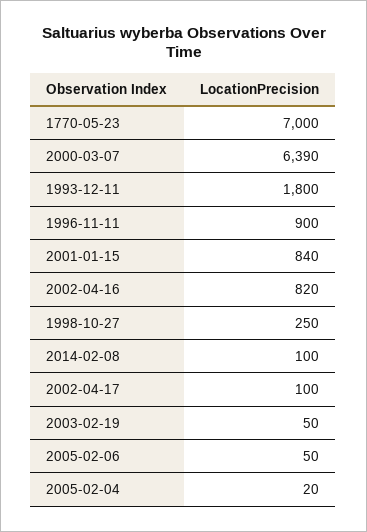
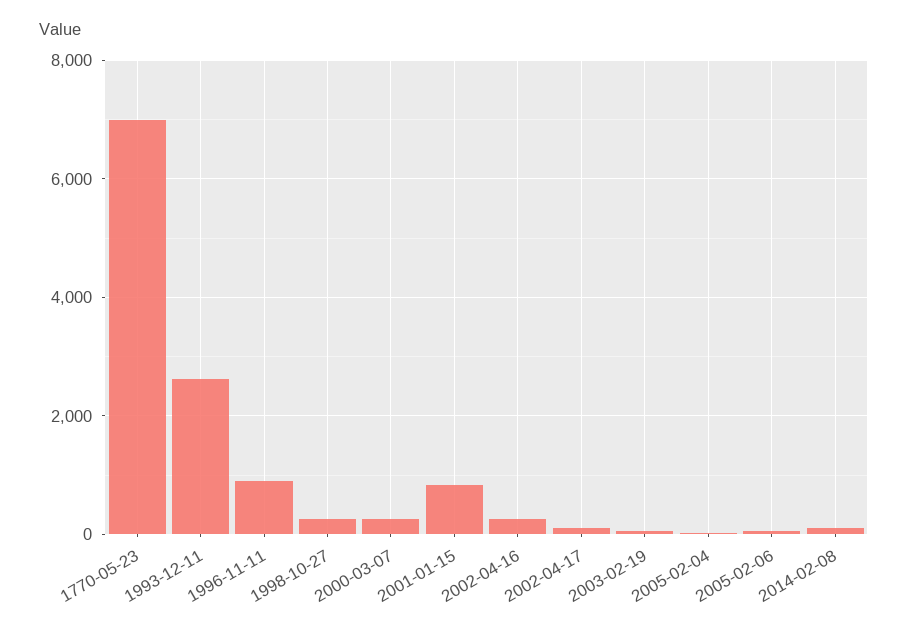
  {
    "1770-05-23": 7000,
-   "2000-03-07": 6390,
+   "2000-03-07": 200,
-   "1993-12-11": 1800,
+   "1993-12-11": 2600,
    "1996-11-11": 900,
    "2001-01-15": 840,
-   "2002-04-16": 820,
+   "2002-04-16": 200,
    "1998-10-27": 250,
    "2014-02-08": 100,
    "2002-04-17": 100,
    "2003-02-19": 50,
    "2005-02-06": 50,
    "2005-02-04": 20
  }

